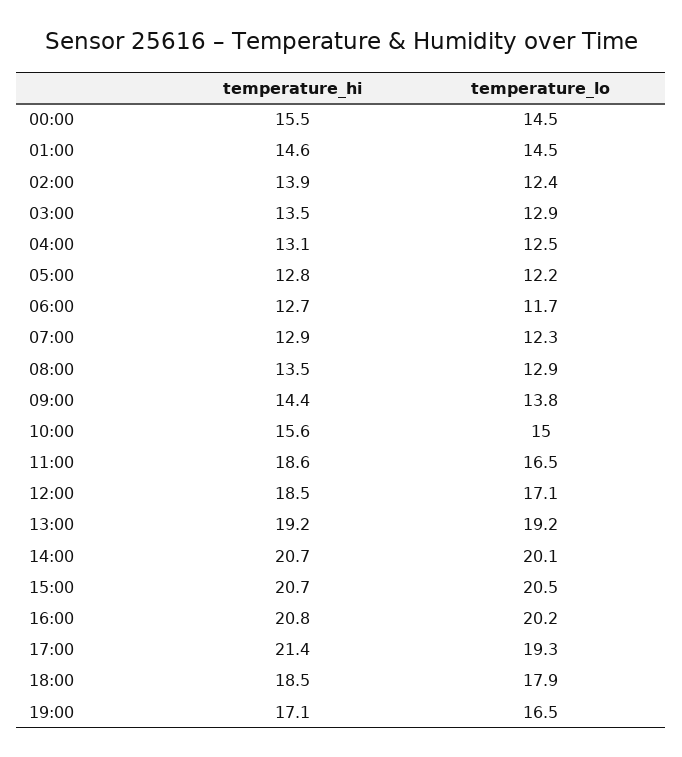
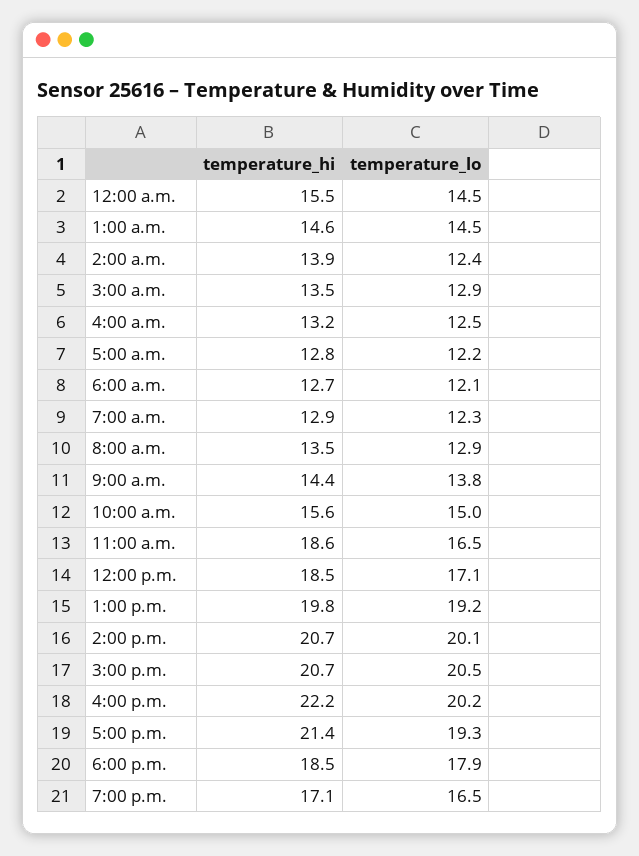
  {
    "temperature_hi": {
      "00:00": 15.5,
      "01:00": 14.6,
      "02:00": 13.9,
      "03:00": 13.5,
-     "04:00": 13.1,
+     "04:00": 13.2,
      "05:00": 12.8,
      "06:00": 12.7,
      "07:00": 12.9,
      "08:00": 13.5,
      "09:00": 14.4,
      "10:00": 15.6,
      "11:00": 18.6,
      "12:00": 18.5,
-     "13:00": 19.2,
+     "13:00": 19.8,
      "14:00": 20.7,
      "15:00": 20.7,
-     "16:00": 20.8,
+     "16:00": 22.2,
      "17:00": 21.4,
      "18:00": 18.5,
      "19:00": 17.1
    },
    "temperature_lo": {
      "00:00": 14.5,
      "01:00": 14.5,
      "02:00": 12.4,
      "03:00": 12.9,
      "04:00": 12.5,
      "05:00": 12.2,
-     "06:00": 11.7,
+     "06:00": 12.1,
      "07:00": 12.3,
      "08:00": 12.9,
      "09:00": 13.8,
      "10:00": 15,
      "11:00": 16.5,
      "12:00": 17.1,
      "13:00": 19.2,
      "14:00": 20.1,
      "15:00": 20.5,
      "16:00": 20.2,
      "17:00": 19.3,
      "18:00": 17.9,
      "19:00": 16.5
    }
  }

